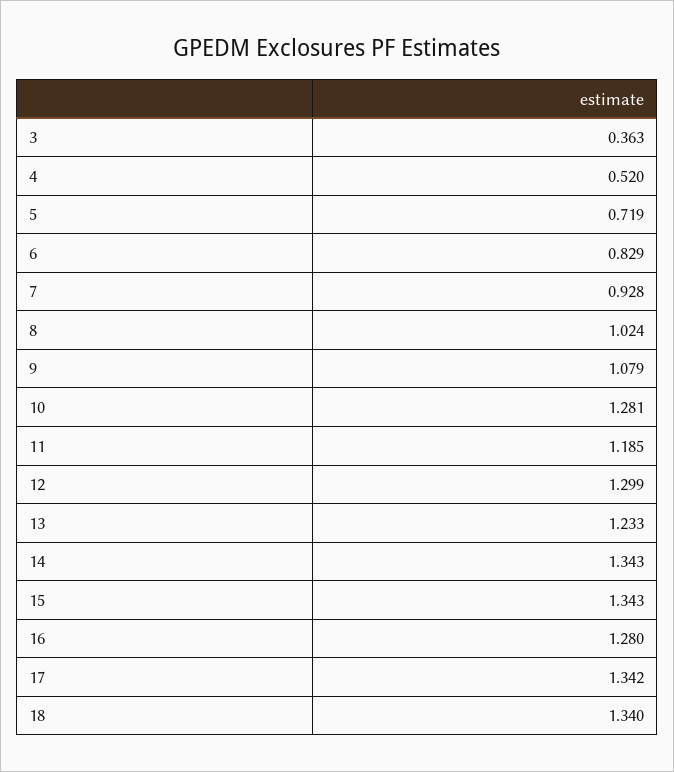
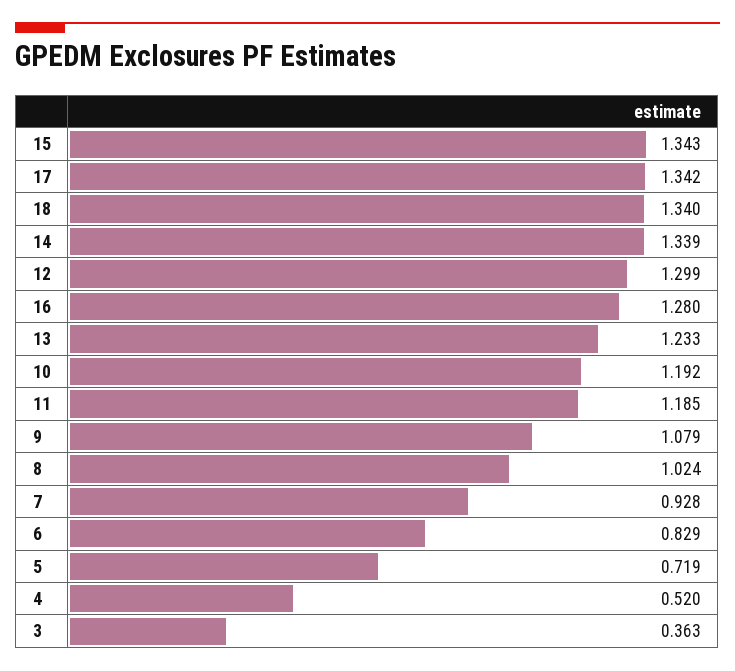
  {
    "3": 0.363,
    "4": 0.52,
    "5": 0.719,
    "6": 0.829,
    "7": 0.928,
    "8": 1.024,
    "9": 1.079,
-   "10": 1.281,
+   "10": 1.192,
    "11": 1.185,
    "12": 1.299,
    "13": 1.233,
-   "14": 1.343,
+   "14": 1.339,
    "15": 1.343,
    "16": 1.28,
    "17": 1.342,
    "18": 1.34
  }

